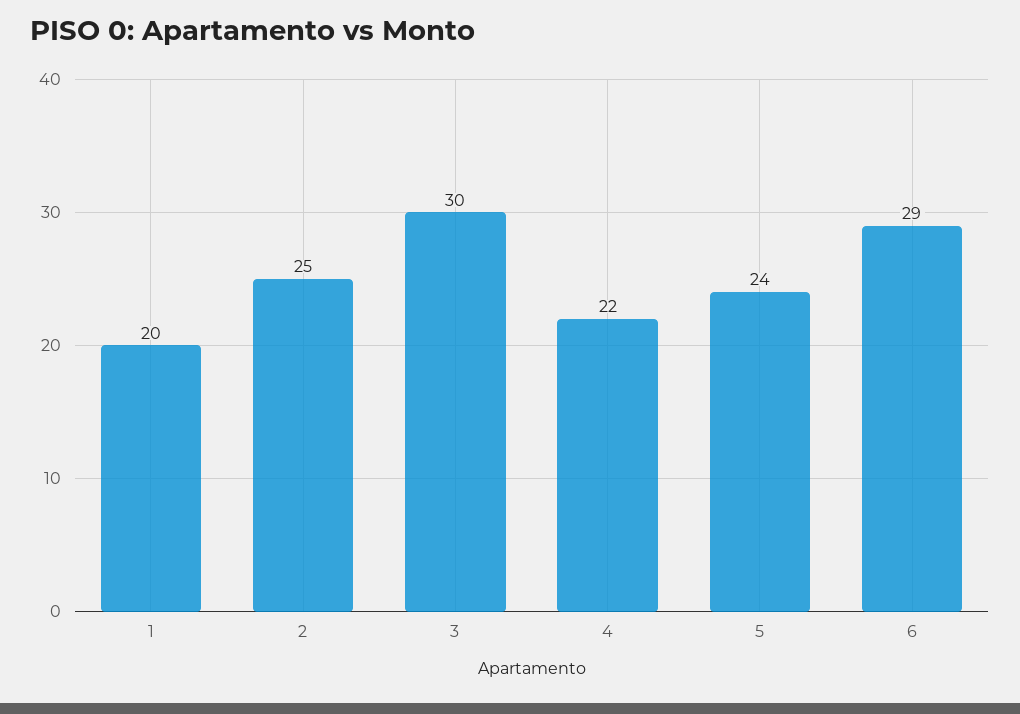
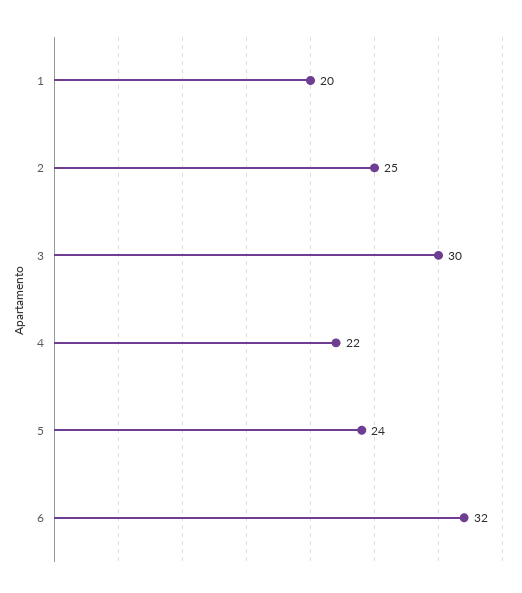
  {
    "1": 20,
    "2": 25,
    "3": 30,
    "4": 22,
    "5": 24,
-   "6": 29
+   "6": 32
  }

